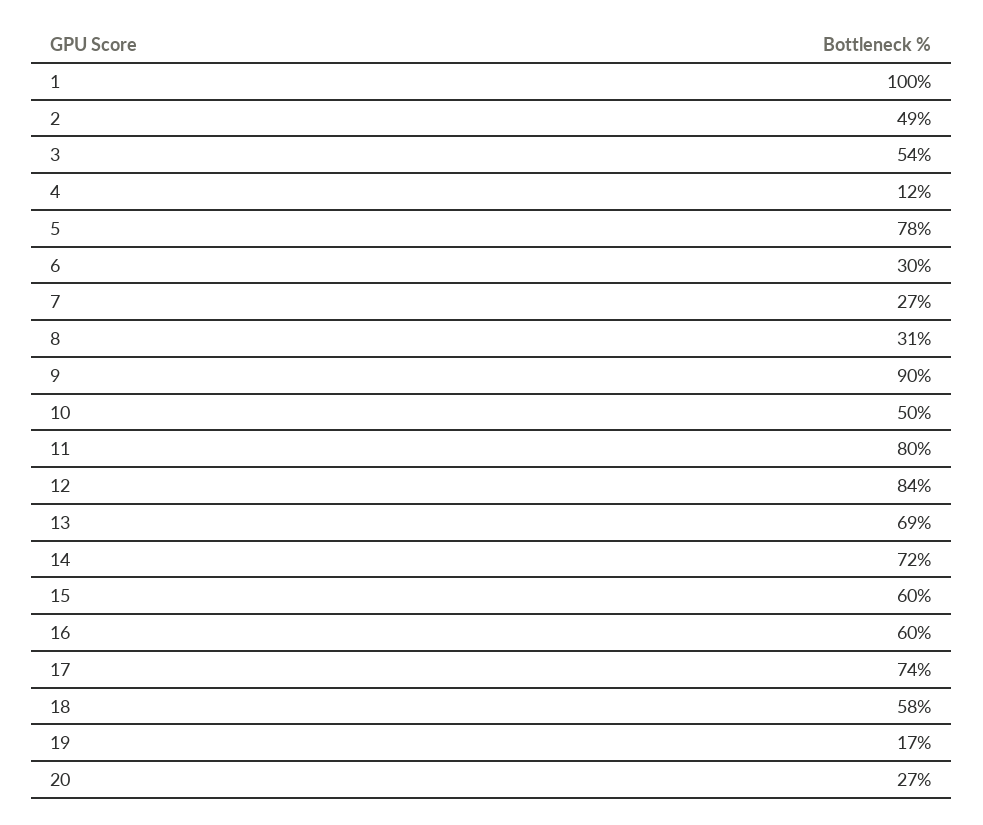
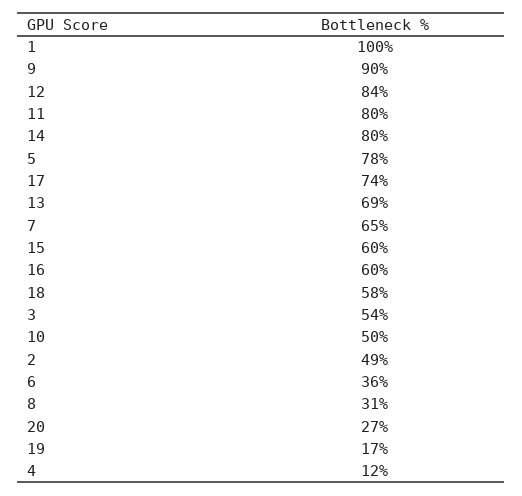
  {
    "1": 100,
    "2": 49,
    "3": 54,
    "4": 12,
    "5": 78,
-   "6": 30,
+   "6": 36,
-   "7": 27,
+   "7": 65,
    "8": 31,
    "9": 90,
    "10": 50,
    "11": 80,
    "12": 84,
    "13": 69,
-   "14": 72,
+   "14": 80,
    "15": 60,
    "16": 60,
    "17": 74,
    "18": 58,
    "19": 17,
    "20": 27
  }

